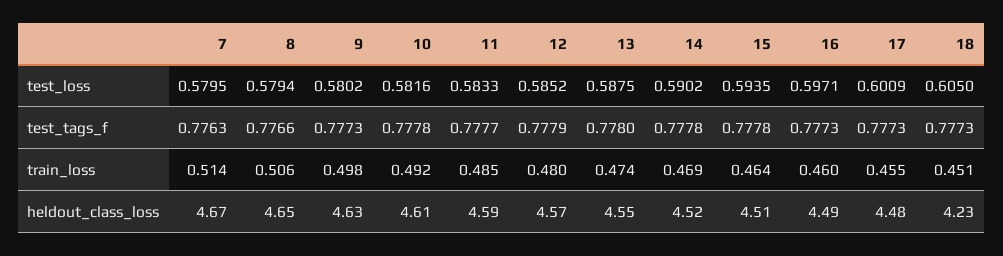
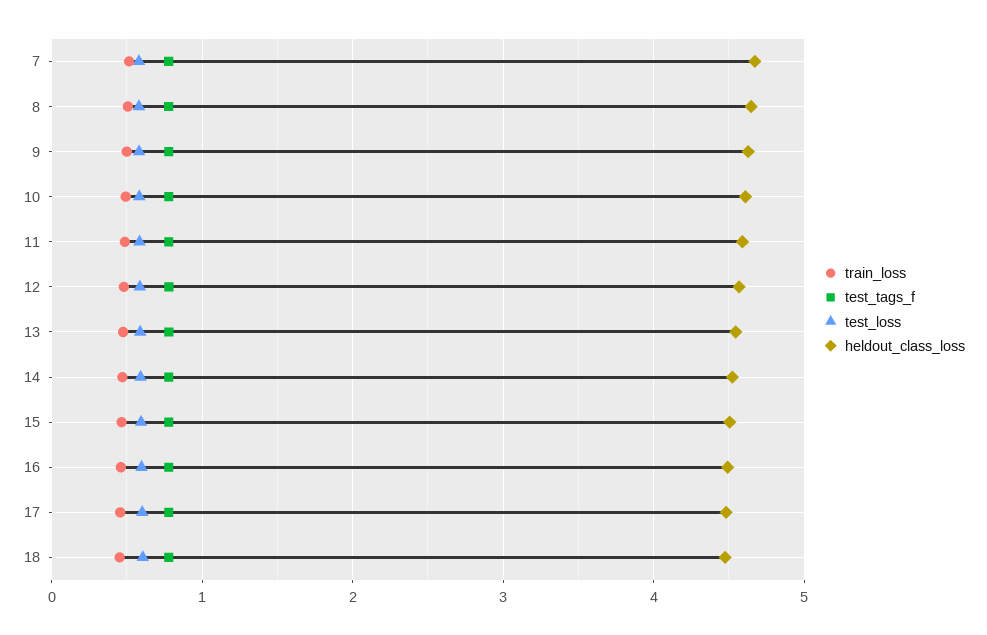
  {
    "test_loss": {
      "7": 0.5795,
      "8": 0.5794,
      "9": 0.5802,
      "10": 0.5816,
      "11": 0.5833,
      "12": 0.5852,
      "13": 0.5875,
      "14": 0.5902,
      "15": 0.5935,
      "16": 0.5971,
      "17": 0.6009,
      "18": 0.605
    },
    "test_tags_f": {
      "7": 0.7763,
      "8": 0.7766,
      "9": 0.7773,
      "10": 0.7778,
      "11": 0.7777,
      "12": 0.7779,
      "13": 0.778,
      "14": 0.7778,
      "15": 0.7778,
      "16": 0.7773,
      "17": 0.7773,
      "18": 0.7773
    },
    "train_loss": {
      "7": 0.514,
      "8": 0.506,
      "9": 0.498,
      "10": 0.492,
      "11": 0.485,
      "12": 0.48,
      "13": 0.474,
      "14": 0.469,
      "15": 0.464,
      "16": 0.46,
      "17": 0.455,
      "18": 0.451
    },
    "heldout_class_loss": {
      "7": 4.67,
      "8": 4.65,
      "9": 4.63,
      "10": 4.61,
      "11": 4.59,
      "12": 4.57,
      "13": 4.55,
      "14": 4.52,
      "15": 4.51,
      "16": 4.49,
      "17": 4.48,
-     "18": 4.23
+     "18": 4.5
    }
  }

